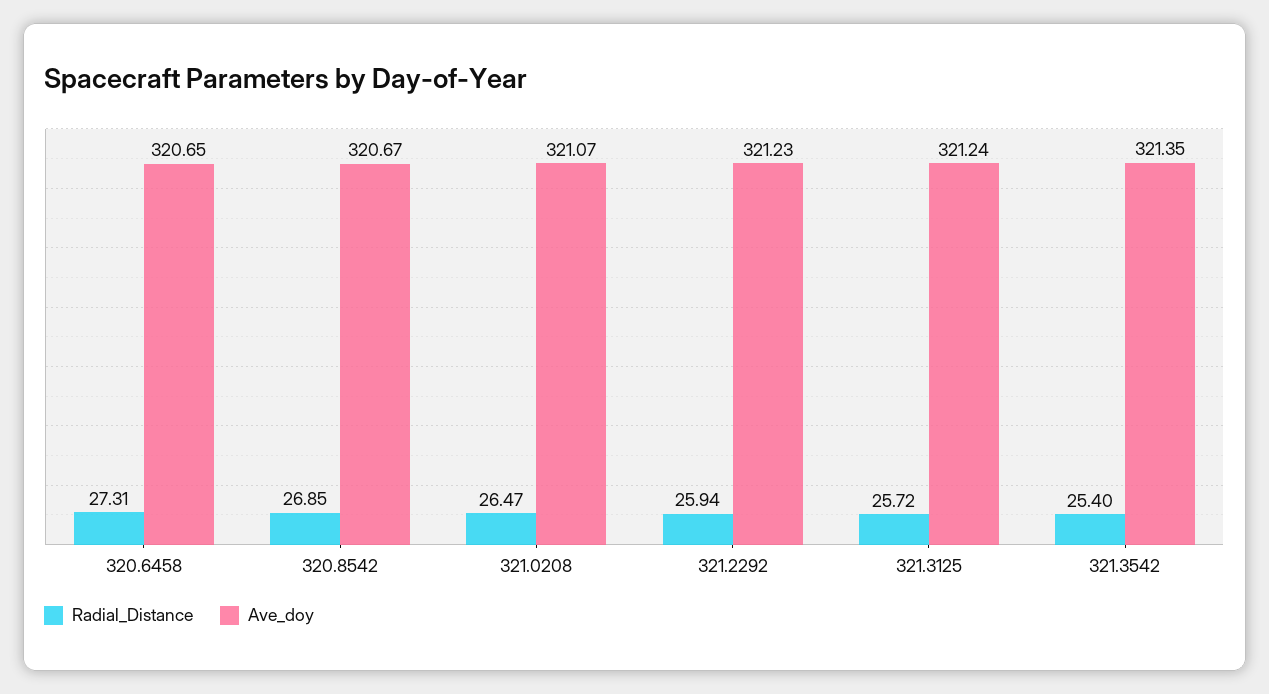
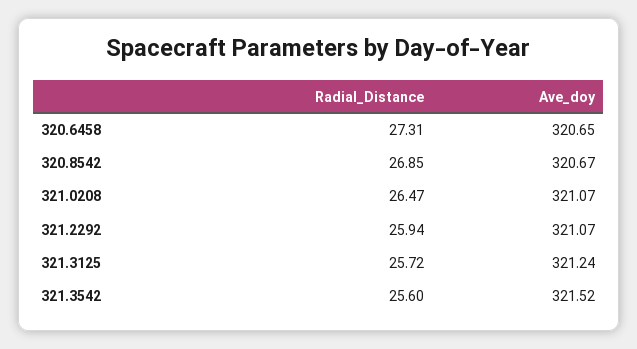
  {
    "Radial_Distance": {
      "320.6458": 27.31,
      "320.8542": 26.85,
      "321.0208": 26.47,
      "321.2292": 25.94,
      "321.3125": 25.72,
-     "321.3542": 25.4
+     "321.3542": 25.6
    },
    "Ave_doy": {
      "320.6458": 320.65,
      "320.8542": 320.67,
      "321.0208": 321.07,
-     "321.2292": 321.23,
+     "321.2292": 321.07,
      "321.3125": 321.24,
-     "321.3542": 321.35
+     "321.3542": 321.52
    }
  }

